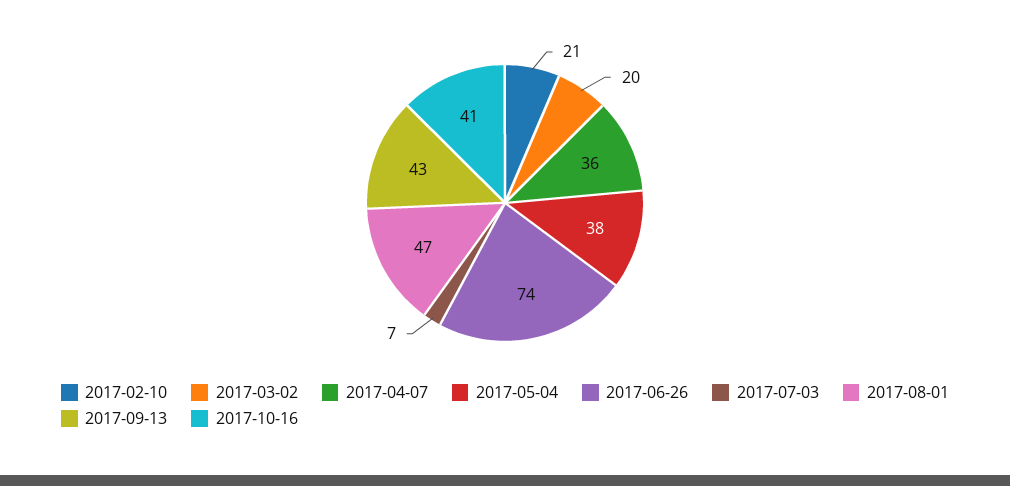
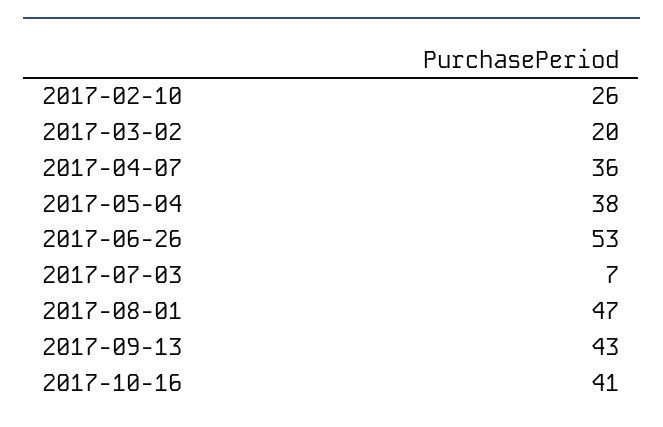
  {
-   "2017-02-10": 21,
+   "2017-02-10": 26,
    "2017-03-02": 20,
    "2017-04-07": 36,
    "2017-05-04": 38,
-   "2017-06-26": 74,
+   "2017-06-26": 53,
    "2017-07-03": 7,
    "2017-08-01": 47,
    "2017-09-13": 43,
    "2017-10-16": 41
  }

